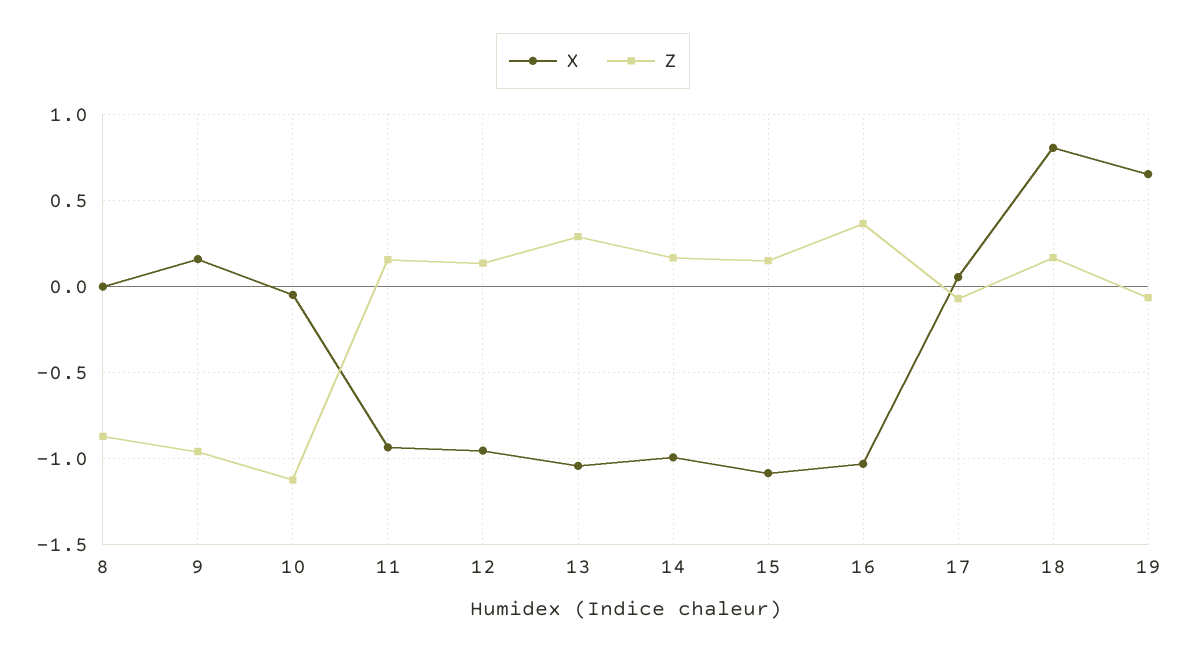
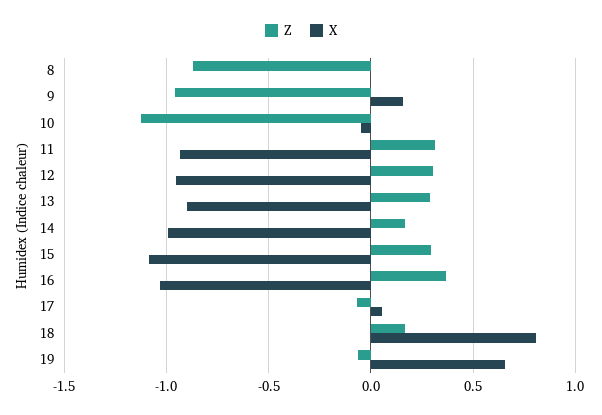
  {
    "X": {
      "8": 0,
      "9": 0.15,
      "10": -0.05,
      "11": -0.95,
      "12": -0.95,
-     "13": -1.05,
+     "13": -0.9,
      "14": -1,
      "15": -1.1,
      "16": -1.05,
      "17": 0.05,
      "18": 0.8,
      "19": 0.65
    },
    "Z": {
      "8": -0.85,
      "9": -0.95,
      "10": -1.1,
-     "11": 0.15,
+     "11": 0.3,
-     "12": 0.15,
+     "12": 0.3,
      "13": 0.3,
      "14": 0.15,
-     "15": 0.15,
+     "15": 0.3,
      "16": 0.35,
      "17": -0.05,
      "18": 0.15,
      "19": -0.05
    }
  }

